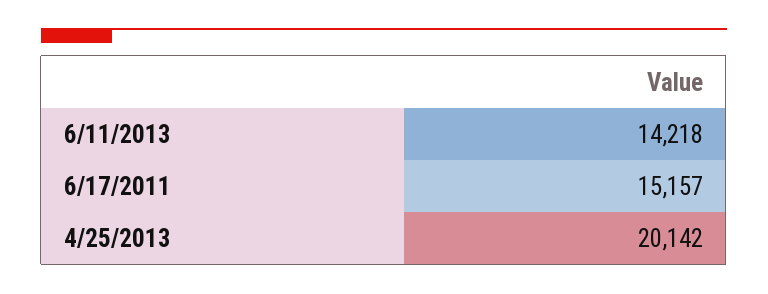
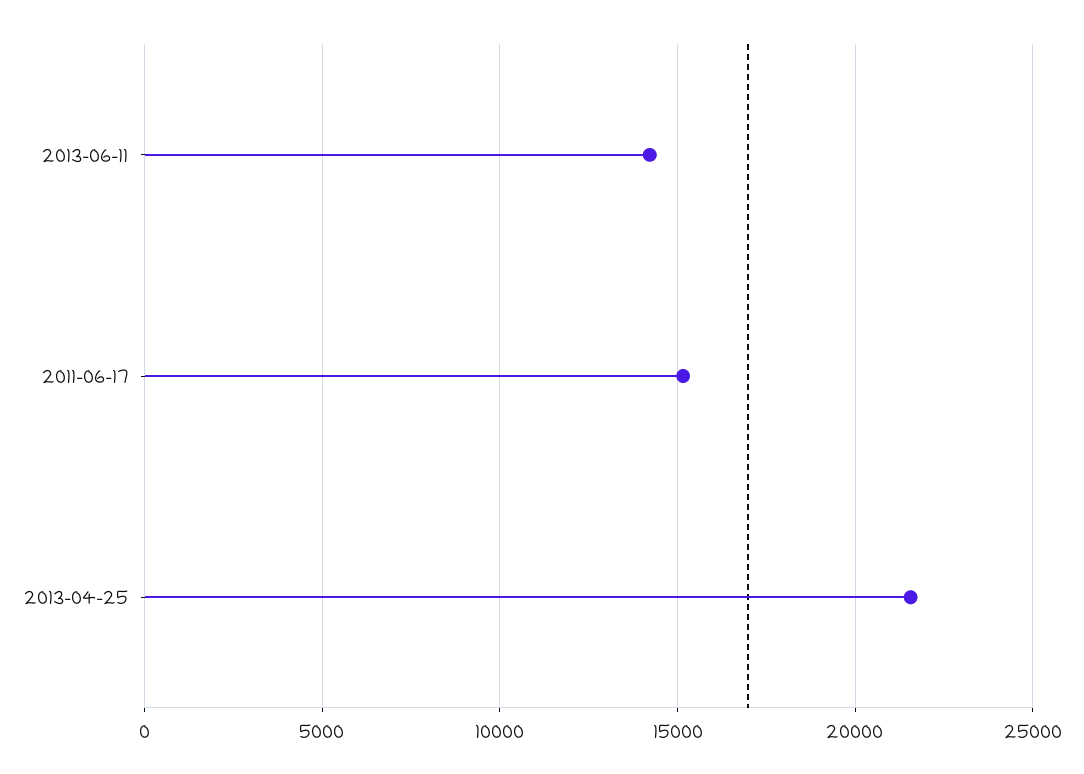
  {
    "6/11/2013": 14218,
    "6/17/2011": 15157,
-   "4/25/2013": 20142
+   "4/25/2013": 21500
  }

